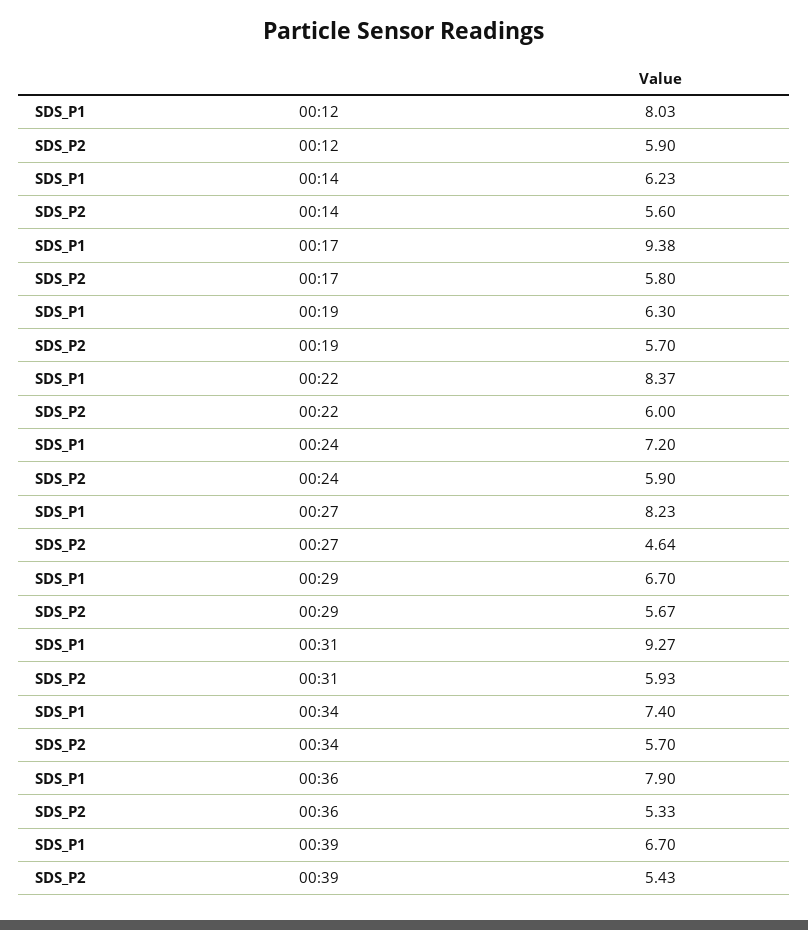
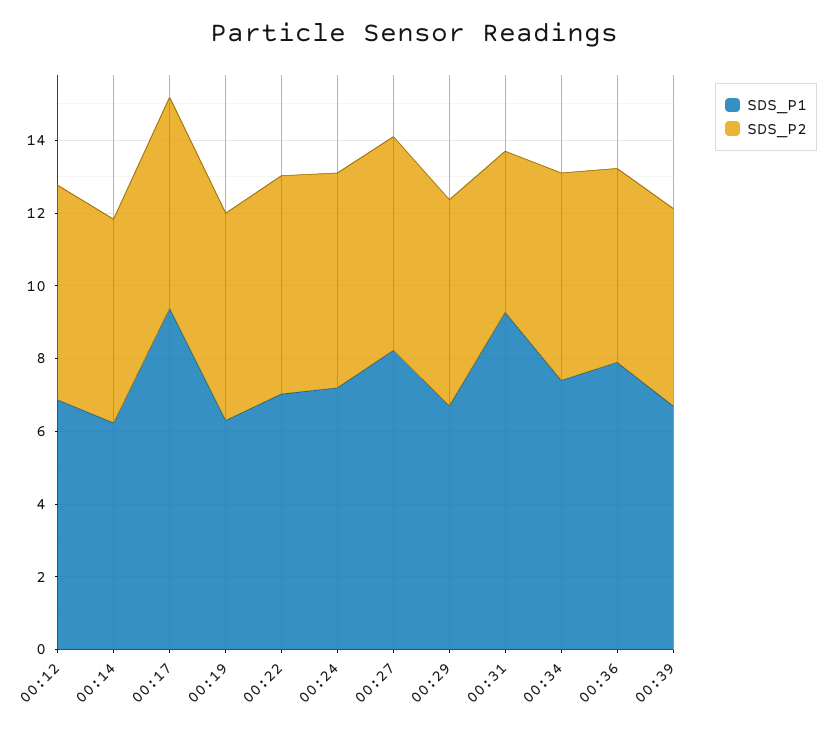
  {
    "SDS_P1": {
-     "00:12": 8.03,
+     "00:12": 7,
      "00:14": 6.23,
      "00:17": 9.38,
      "00:19": 6.3,
-     "00:22": 8.37,
+     "00:22": 7,
      "00:24": 7.2,
      "00:27": 8.23,
      "00:29": 6.7,
      "00:31": 9.27,
      "00:34": 7.4,
      "00:36": 7.9,
      "00:39": 6.7
    },
    "SDS_P2": {
      "00:12": 5.9,
      "00:14": 5.6,
      "00:17": 5.8,
      "00:19": 5.7,
      "00:22": 6,
      "00:24": 5.9,
-     "00:27": 4.64,
+     "00:27": 6,
      "00:29": 5.67,
-     "00:31": 5.93,
+     "00:31": 4.5,
      "00:34": 5.7,
      "00:36": 5.33,
      "00:39": 5.43
    }
  }

